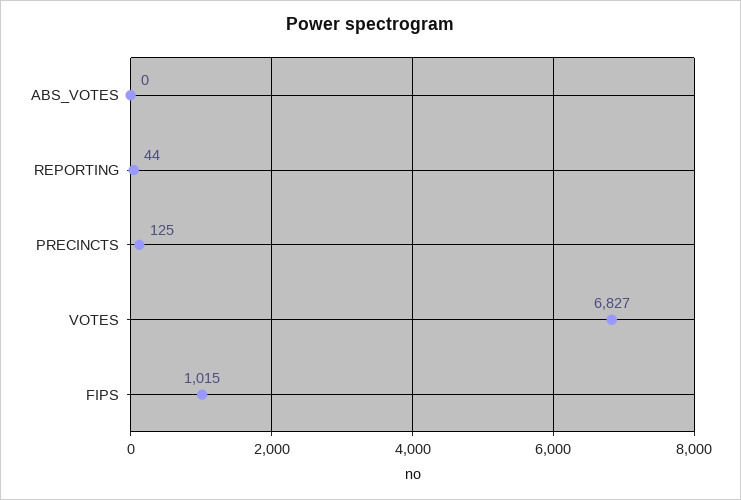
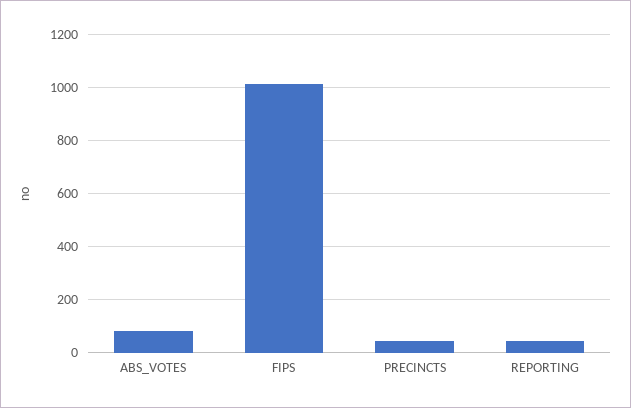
  {
-   "ABS_VOTES": 0,
+   "ABS_VOTES": 75,
    "REPORTING": 44,
-   "PRECINCTS": 125,
+   "PRECINCTS": 50,
-   "VOTES": 6827,
    "FIPS": 1015
  }

